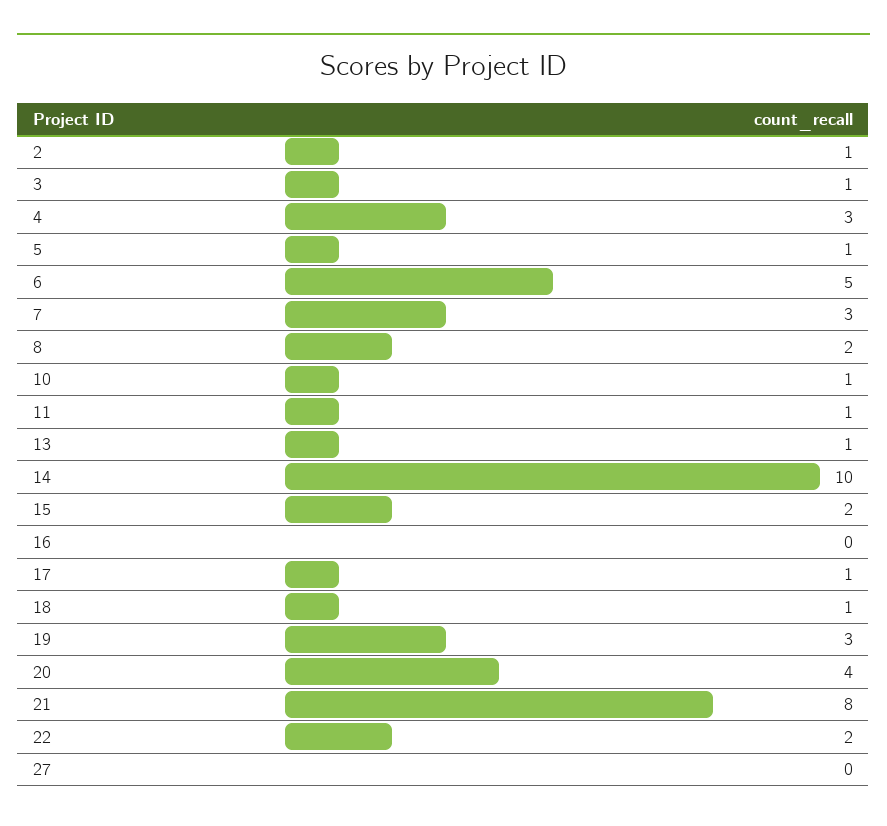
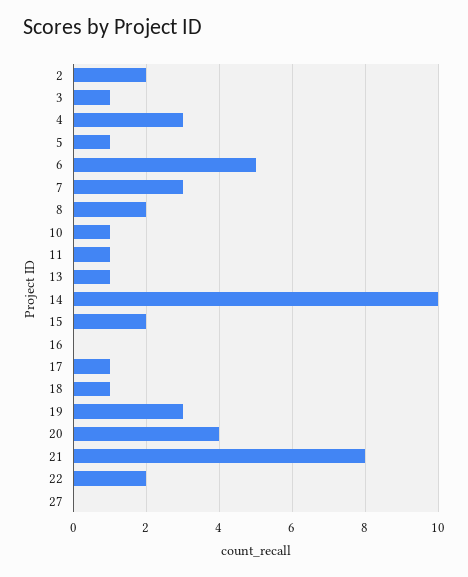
  {
-   "2": 1,
+   "2": 2,
    "3": 1,
    "4": 3,
    "5": 1,
    "6": 5,
    "7": 3,
    "8": 2,
    "10": 1,
    "11": 1,
    "13": 1,
    "14": 10,
    "15": 2,
    "16": 0,
    "17": 1,
    "18": 1,
    "19": 3,
    "20": 4,
    "21": 8,
    "22": 2,
    "27": 0
  }

